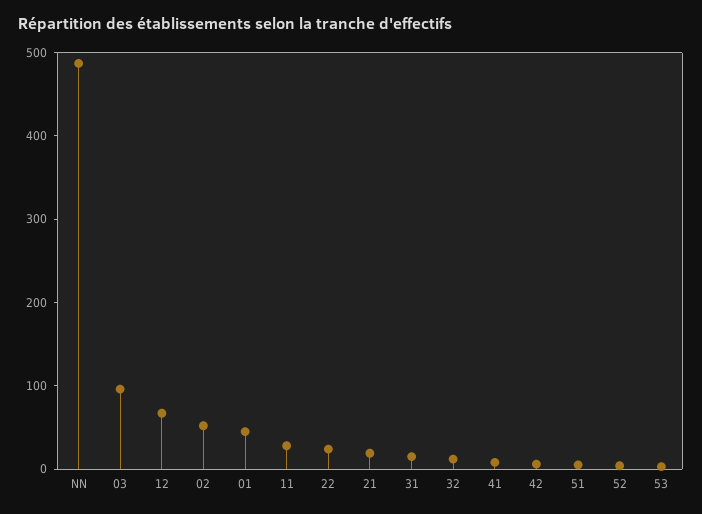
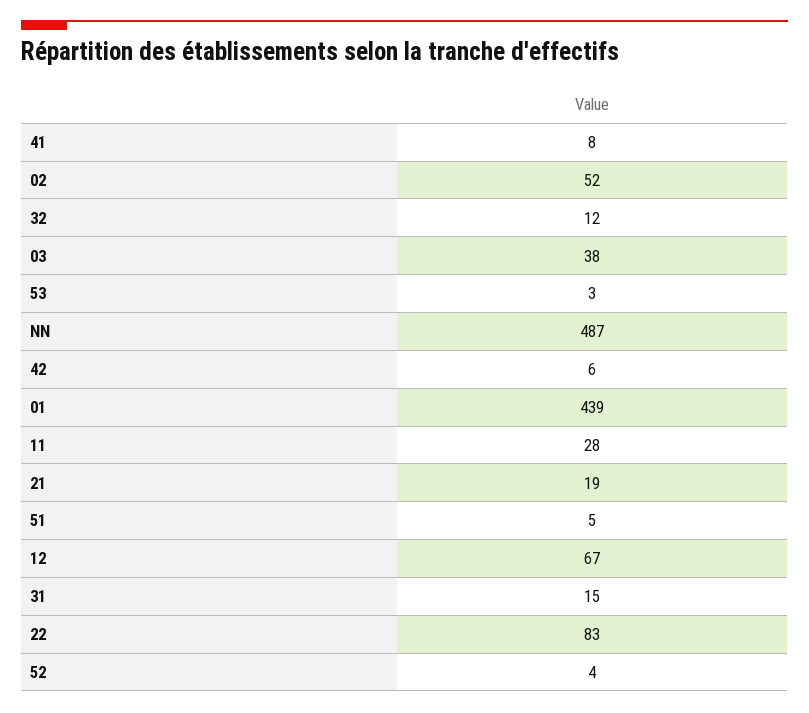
  {
    "NN": 487,
-   "03": 100,
+   "03": 38,
    "12": 67,
    "02": 52,
-   "01": 40,
+   "01": 439,
    "11": 28,
-   "22": 20,
+   "22": 83,
    "21": 19,
    "31": 15,
    "32": 12,
    "41": 8,
    "42": 6,
    "51": 5,
    "52": 4,
    "53": 3
  }

